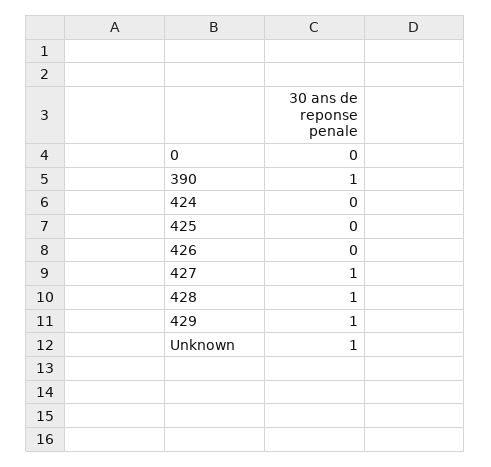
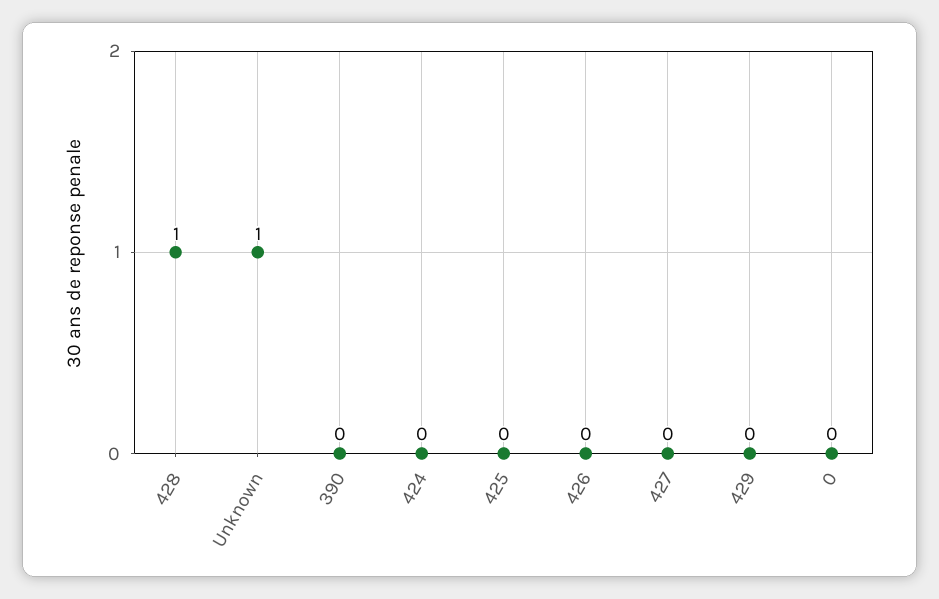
  {
    "0": 0,
-   "390": 1,
+   "390": 0,
    "424": 0,
    "425": 0,
    "426": 0,
-   "427": 1,
+   "427": 0,
    "428": 1,
-   "429": 1,
+   "429": 0,
    "Unknown": 1
  }

